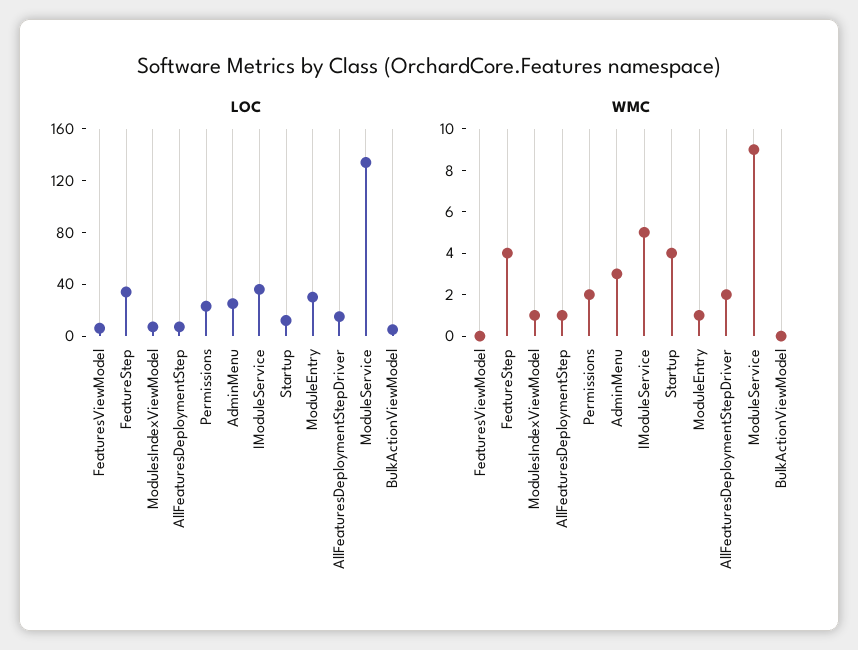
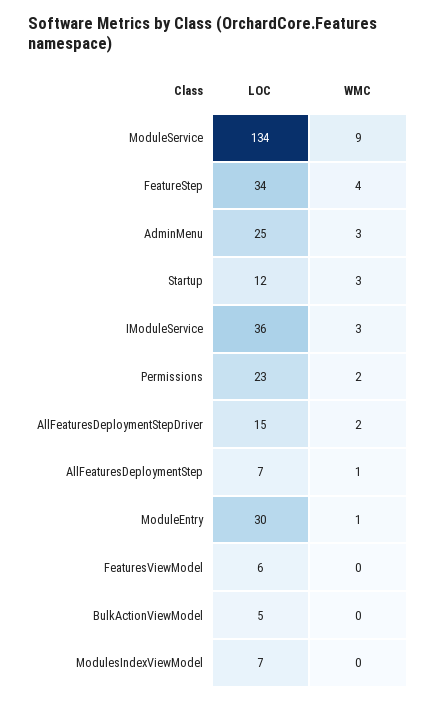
  {
    "LOC": {
      "FeaturesViewModel": 6,
      "FeatureStep": 34,
      "ModulesIndexViewModel": 7,
      "AllFeaturesDeploymentStep": 7,
      "Permissions": 23,
      "AdminMenu": 25,
      "IModuleService": 36,
      "Startup": 12,
      "ModuleEntry": 30,
      "AllFeaturesDeploymentStepDriver": 15,
      "ModuleService": 134,
      "BulkActionViewModel": 5
    },
    "WMC": {
      "FeaturesViewModel": 0,
      "FeatureStep": 4,
-     "ModulesIndexViewModel": 1,
+     "ModulesIndexViewModel": 0,
      "AllFeaturesDeploymentStep": 1,
      "Permissions": 2,
      "AdminMenu": 3,
-     "IModuleService": 5,
+     "IModuleService": 3,
-     "Startup": 4,
+     "Startup": 3,
      "ModuleEntry": 1,
      "AllFeaturesDeploymentStepDriver": 2,
      "ModuleService": 9,
      "BulkActionViewModel": 0
    }
  }

